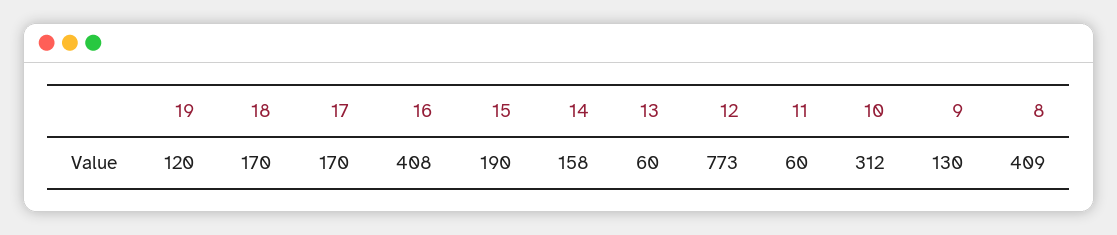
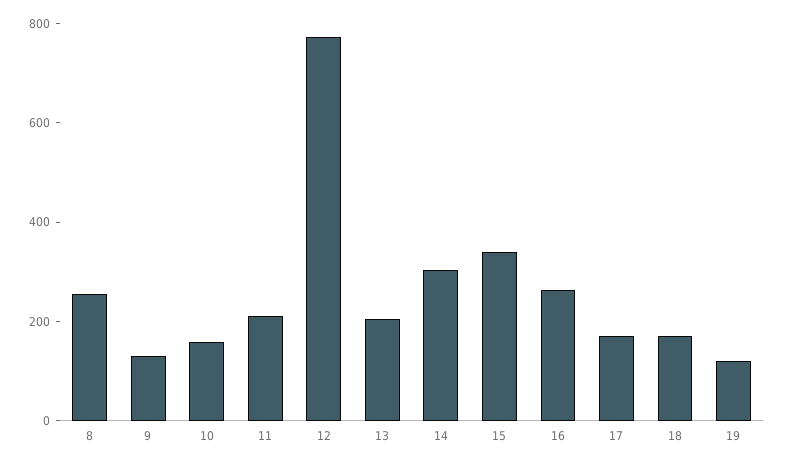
  {
    "19": 120,
    "18": 170,
    "17": 170,
-   "16": 408,
+   "16": 250,
-   "15": 190,
+   "15": 350,
-   "14": 158,
+   "14": 300,
-   "13": 60,
+   "13": 200,
    "12": 773,
-   "11": 60,
+   "11": 200,
-   "10": 312,
+   "10": 150,
    "9": 130,
-   "8": 409
+   "8": 250
  }

